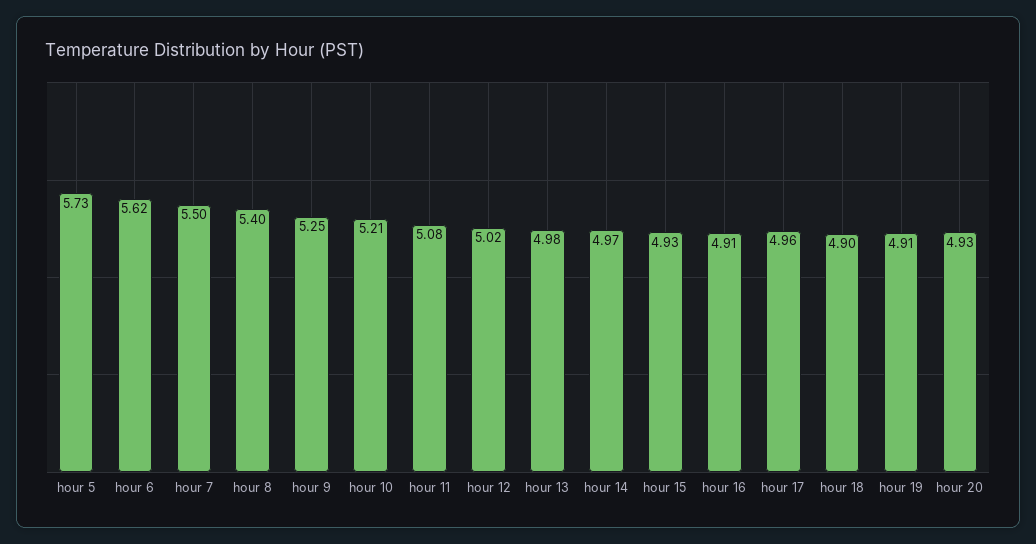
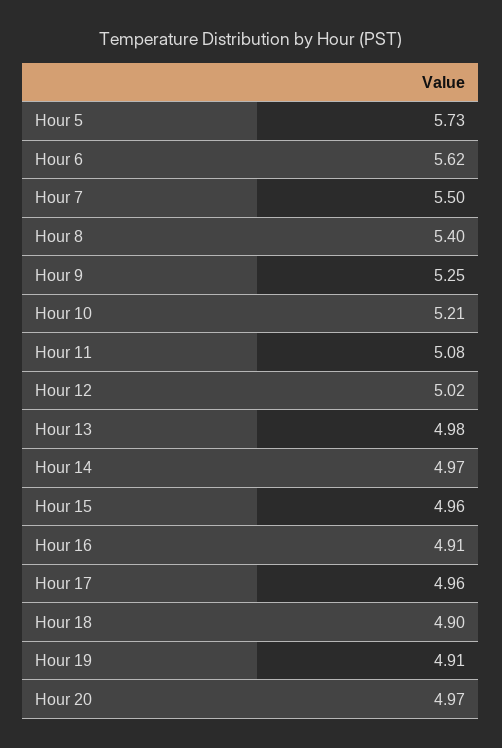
  {
    "hour 5": 5.73,
    "hour 6": 5.62,
    "hour 7": 5.5,
    "hour 8": 5.4,
    "hour 9": 5.25,
    "hour 10": 5.21,
    "hour 11": 5.08,
    "hour 12": 5.02,
    "hour 13": 4.98,
    "hour 14": 4.97,
-   "hour 15": 4.93,
+   "hour 15": 4.96,
    "hour 16": 4.91,
    "hour 17": 4.96,
    "hour 18": 4.9,
    "hour 19": 4.91,
-   "hour 20": 4.93
+   "hour 20": 4.97
  }

